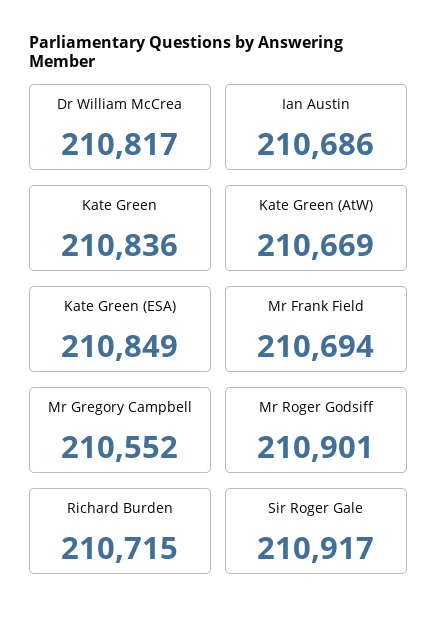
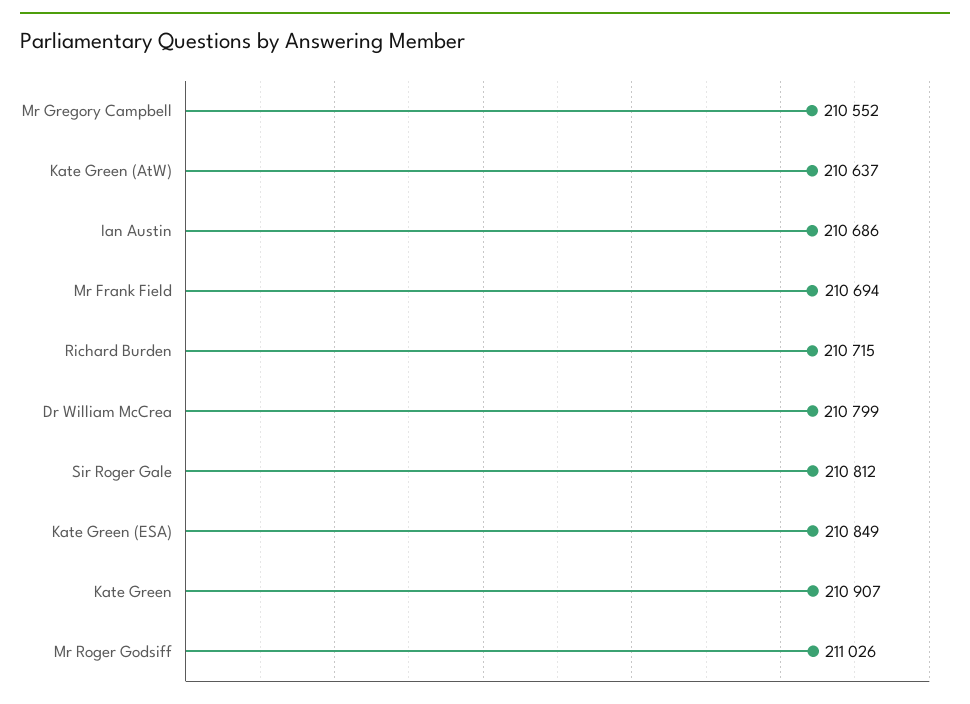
  {
-   "Dr William McCrea": 210817,
+   "Dr William McCrea": 210799,
    "Ian Austin": 210686,
-   "Kate Green": 210836,
+   "Kate Green": 210907,
-   "Kate Green (AtW)": 210669,
+   "Kate Green (AtW)": 210637,
    "Kate Green (ESA)": 210849,
    "Mr Frank Field": 210694,
    "Mr Gregory Campbell": 210552,
-   "Mr Roger Godsiff": 210901,
+   "Mr Roger Godsiff": 211026,
    "Richard Burden": 210715,
-   "Sir Roger Gale": 210917
+   "Sir Roger Gale": 210812
  }

